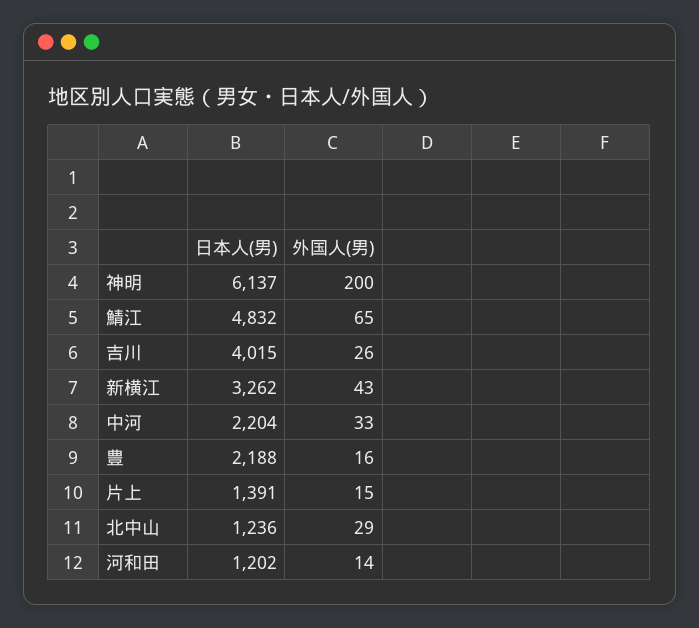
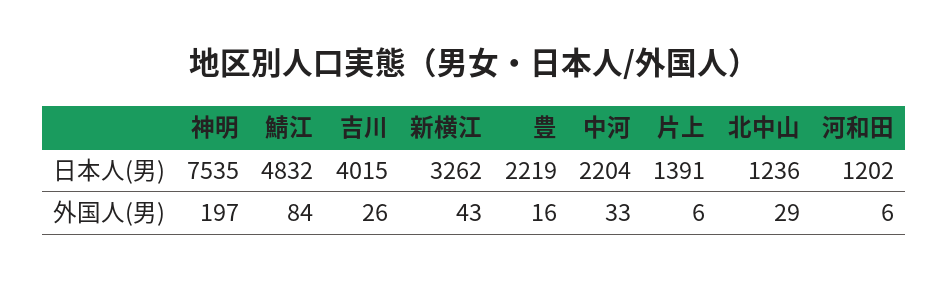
  {
    "日本人(男)": {
-     "神明": 6137,
+     "神明": 7535,
      "鯖江": 4832,
      "吉川": 4015,
      "新横江": 3262,
      "中河": 2204,
-     "豊": 2188,
+     "豊": 2219,
      "片上": 1391,
      "北中山": 1236,
      "河和田": 1202
    },
    "外国人(男)": {
-     "神明": 200,
+     "神明": 197,
-     "鯖江": 65,
+     "鯖江": 84,
      "吉川": 26,
      "新横江": 43,
      "中河": 33,
      "豊": 16,
-     "片上": 15,
+     "片上": 6,
      "北中山": 29,
-     "河和田": 14
+     "河和田": 6
    }
  }

